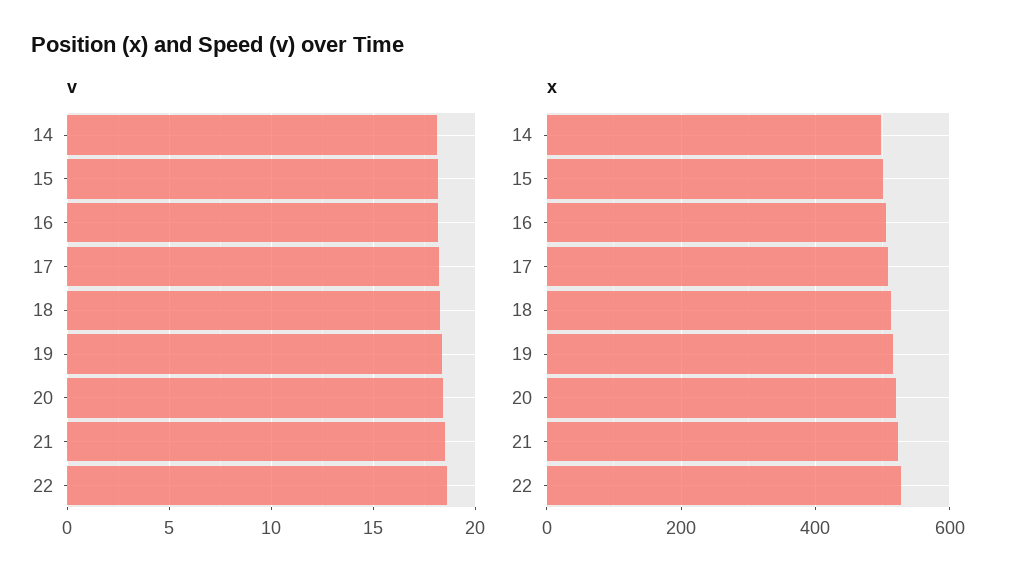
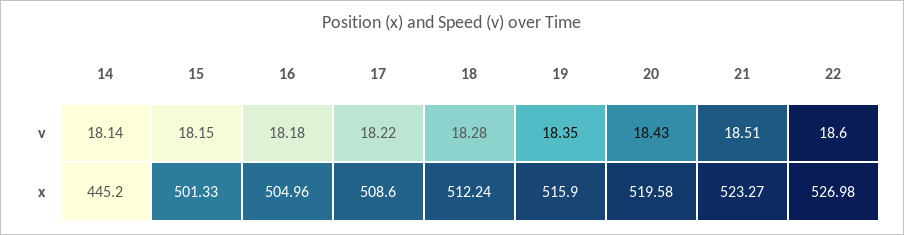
  {
    "v": {
      "14": 18.14,
      "15": 18.15,
      "16": 18.18,
      "17": 18.22,
      "18": 18.28,
      "19": 18.35,
      "20": 18.43,
      "21": 18.51,
      "22": 18.6
    },
    "x": {
-     "14": 500,
+     "14": 445.2,
      "15": 501.33,
      "16": 504.96,
      "17": 508.6,
      "18": 512.24,
      "19": 515.9,
      "20": 519.58,
      "21": 523.27,
      "22": 526.98
    }
  }

